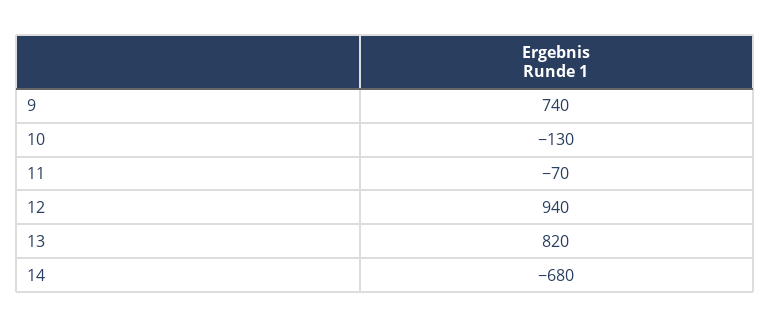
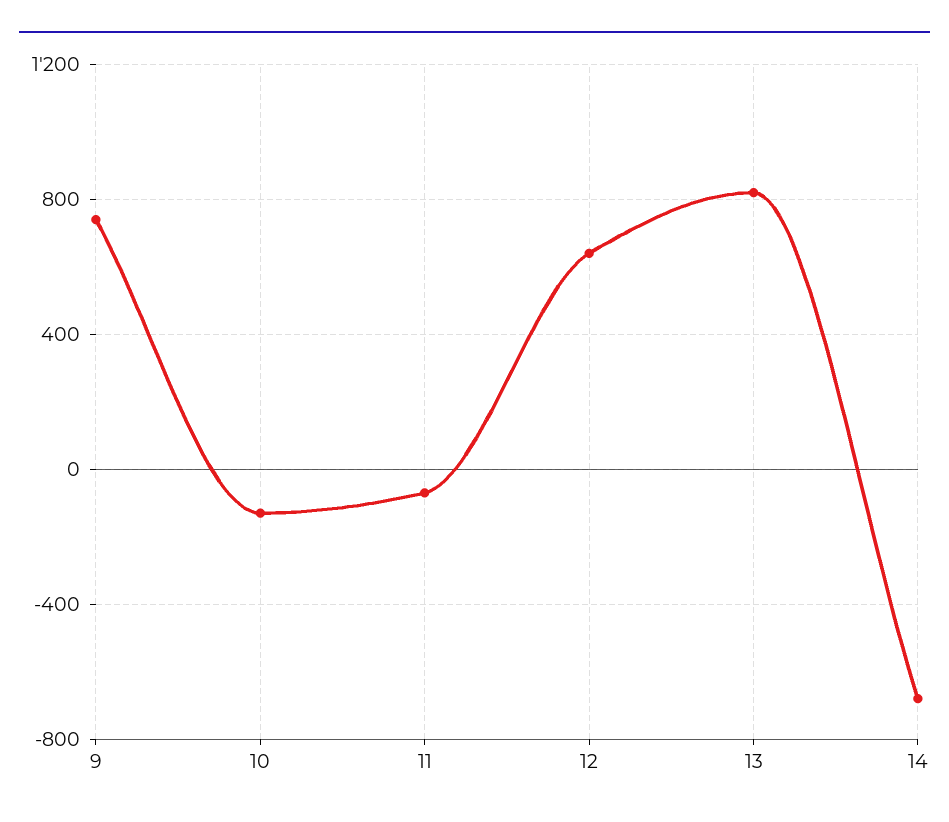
  {
    "9": 740,
    "10": -130,
    "11": -70,
-   "12": 940,
+   "12": 650,
    "13": 820,
    "14": -680
  }

